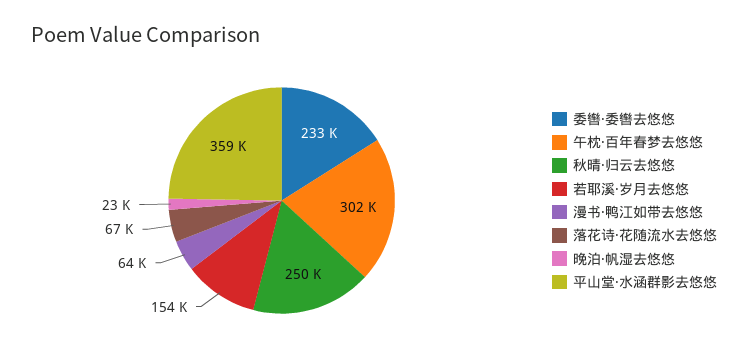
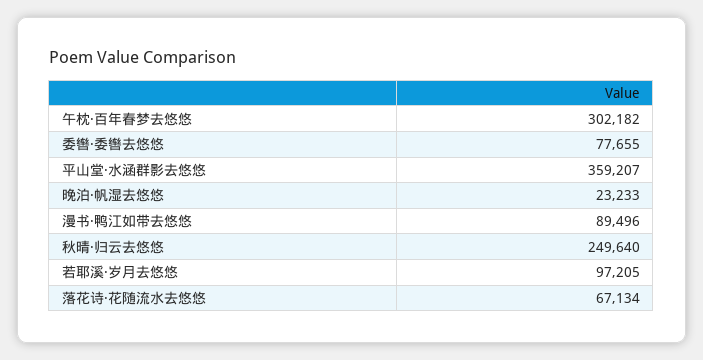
  {
-   "委辔·委辔去悠悠": 233000,
+   "委辔·委辔去悠悠": 77655,
    "午枕·百年春梦去悠悠": 302182,
    "秋晴·归云去悠悠": 249640,
-   "若耶溪·岁月去悠悠": 154000,
+   "若耶溪·岁月去悠悠": 97205,
-   "漫书·鸭江如带去悠悠": 64000,
+   "漫书·鸭江如带去悠悠": 89496,
    "落花诗·花随流水去悠悠": 67134,
    "晚泊·帆湿去悠悠": 23233,
    "平山堂·水涵群影去悠悠": 359207
  }

